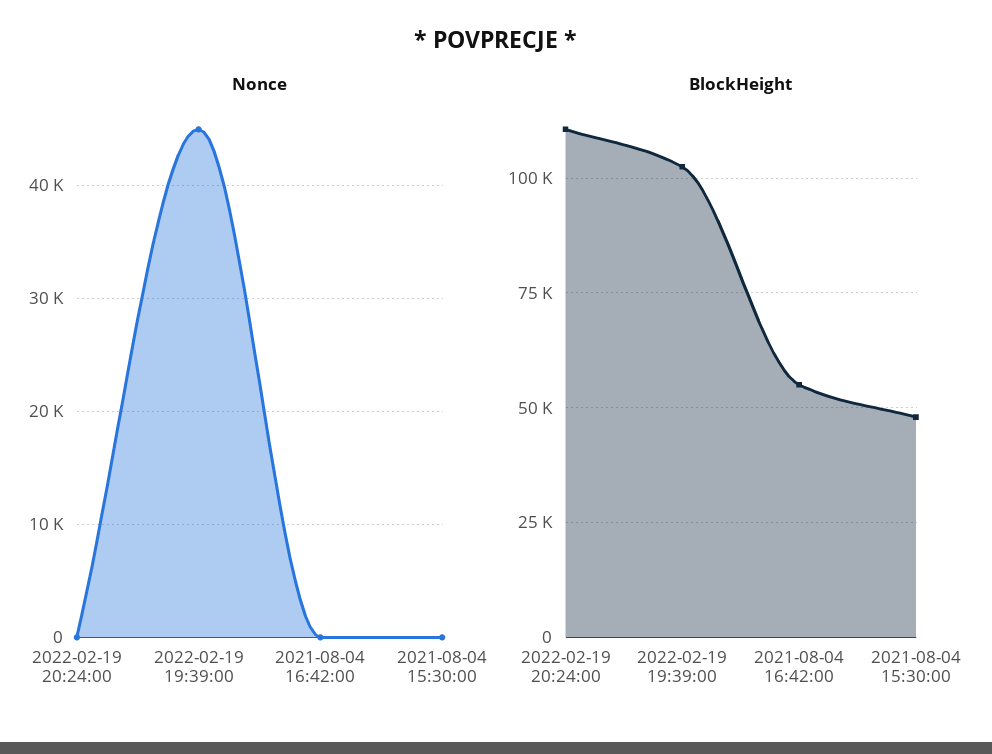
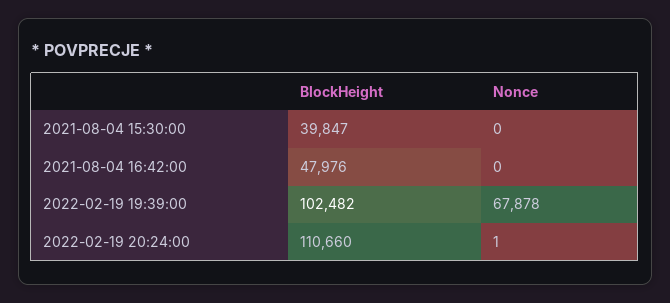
  {
    "Nonce": {
      "2022-02-19 20:24:00": 1,
-     "2022-02-19 19:39:00": 45000,
+     "2022-02-19 19:39:00": 67878,
      "2021-08-04 16:42:00": 0,
      "2021-08-04 15:30:00": 0
    },
    "BlockHeight": {
      "2022-02-19 20:24:00": 110660,
      "2022-02-19 19:39:00": 102482,
-     "2021-08-04 16:42:00": 55000,
+     "2021-08-04 16:42:00": 47976,
-     "2021-08-04 15:30:00": 47500
+     "2021-08-04 15:30:00": 39847
    }
  }

